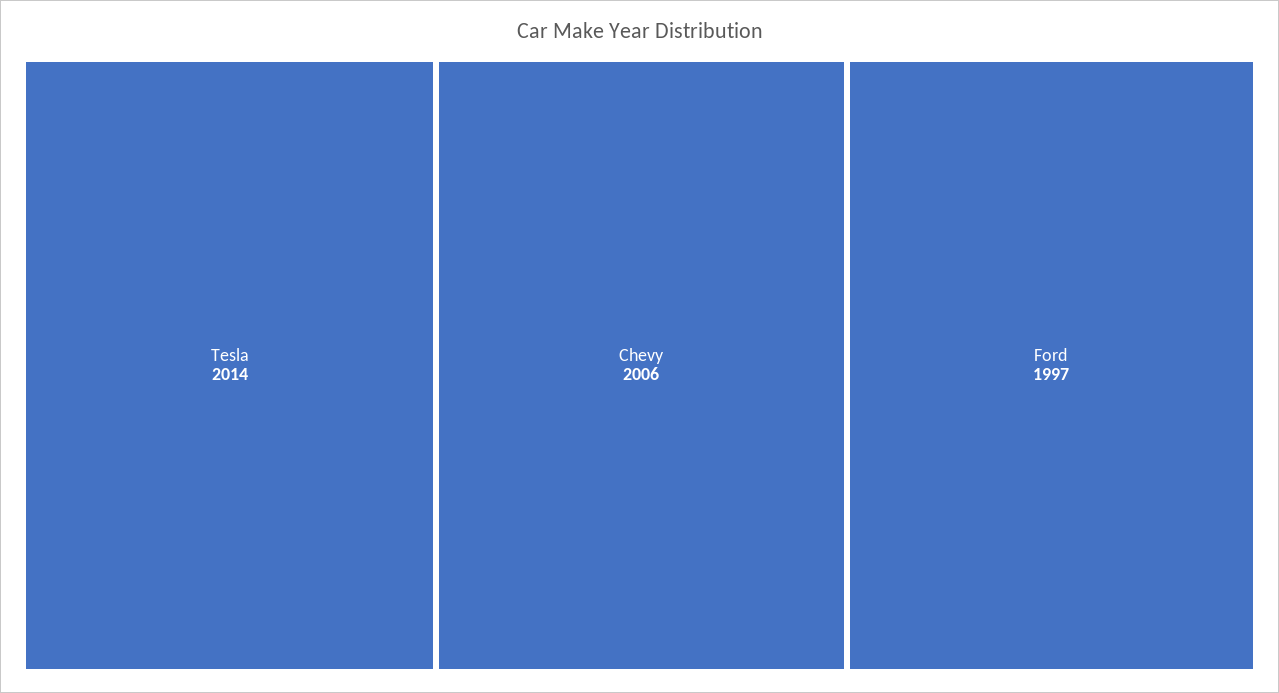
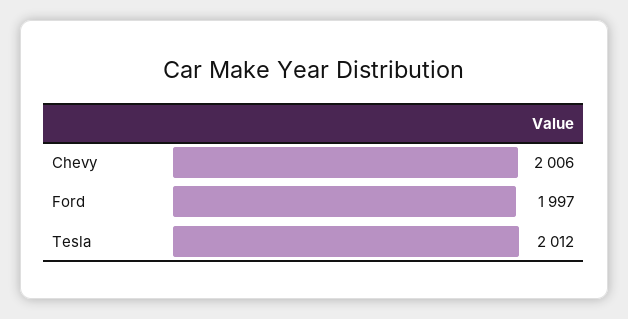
  {
-   "Tesla": 2014,
+   "Tesla": 2012,
    "Chevy": 2006,
    "Ford": 1997
  }

